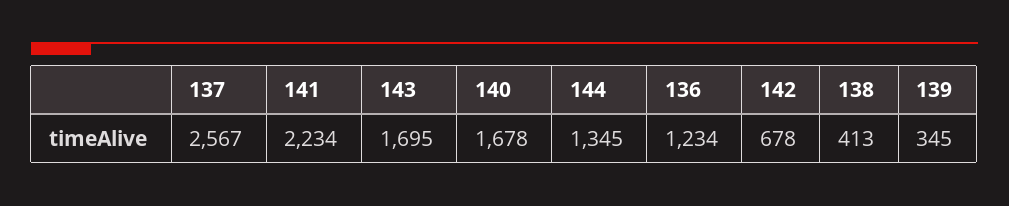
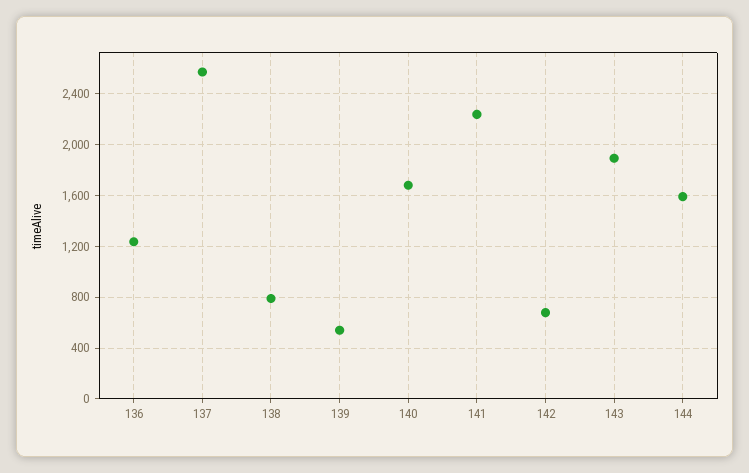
  {
    "137": 2567,
    "141": 2234,
-   "143": 1695,
+   "143": 1900,
    "140": 1678,
-   "144": 1345,
+   "144": 1600,
    "136": 1234,
    "142": 678,
-   "138": 413,
+   "138": 800,
-   "139": 345
+   "139": 550
  }

